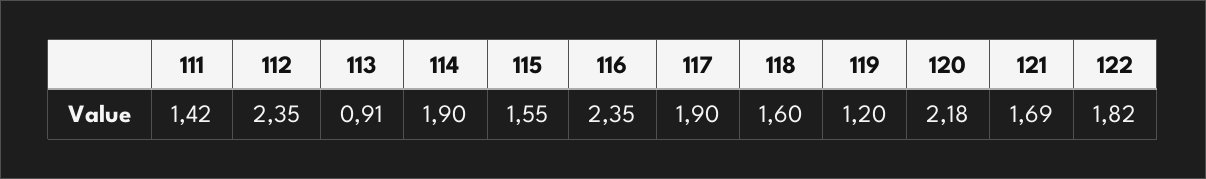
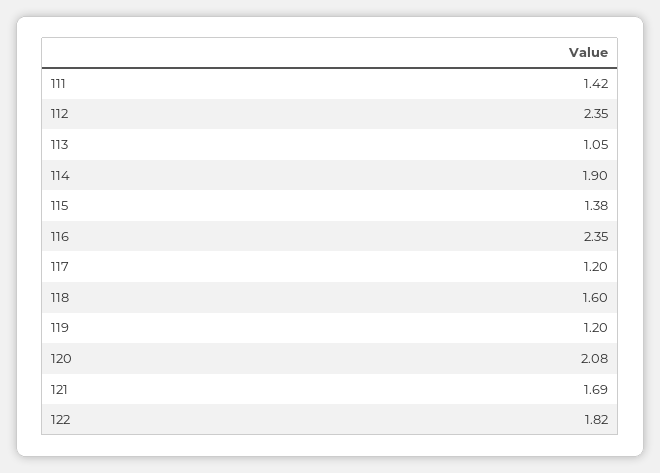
  {
    "111": 1.42,
    "112": 2.35,
-   "113": 0.91,
+   "113": 1.05,
    "114": 1.9,
-   "115": 1.55,
+   "115": 1.38,
    "116": 2.35,
-   "117": 1.9,
+   "117": 1.2,
    "118": 1.6,
    "119": 1.2,
-   "120": 2.18,
+   "120": 2.08,
    "121": 1.69,
    "122": 1.82
  }

